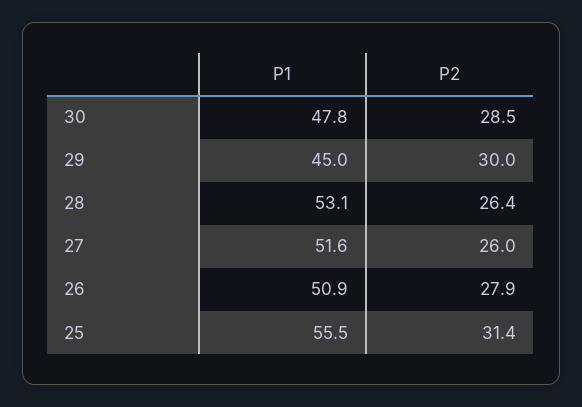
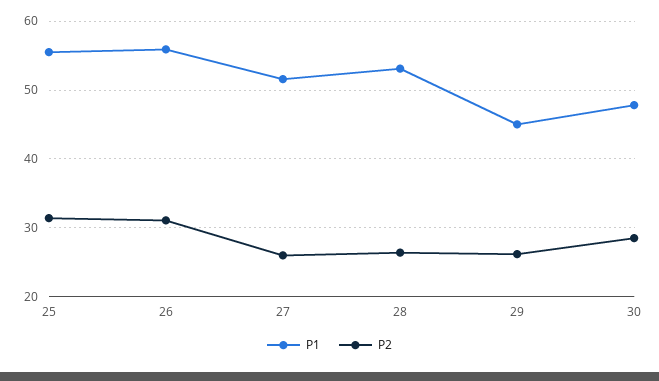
  {
    "P1": {
      "30": 47.8,
      "29": 45,
      "28": 53.1,
      "27": 51.6,
-     "26": 50.9,
+     "26": 56,
      "25": 55.5
    },
    "P2": {
      "30": 28.5,
-     "29": 30,
+     "29": 26,
      "28": 26.4,
      "27": 26,
-     "26": 27.9,
+     "26": 31,
      "25": 31.4
    }
  }

